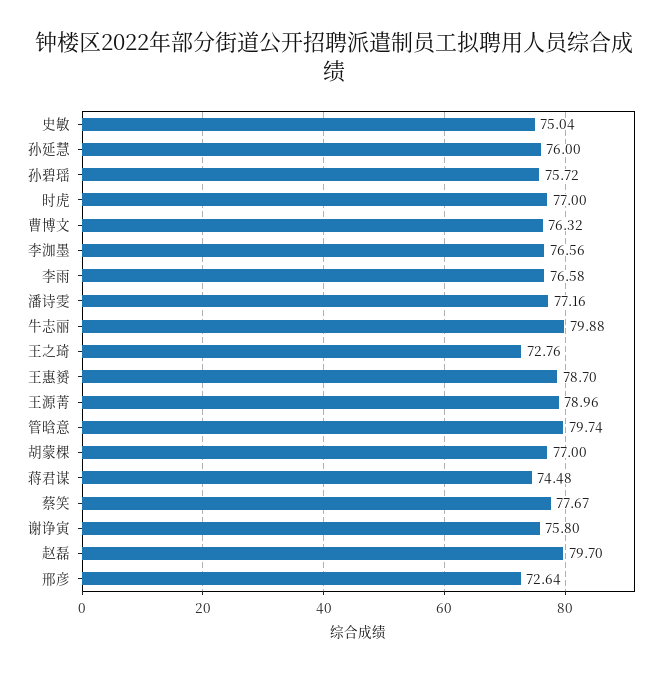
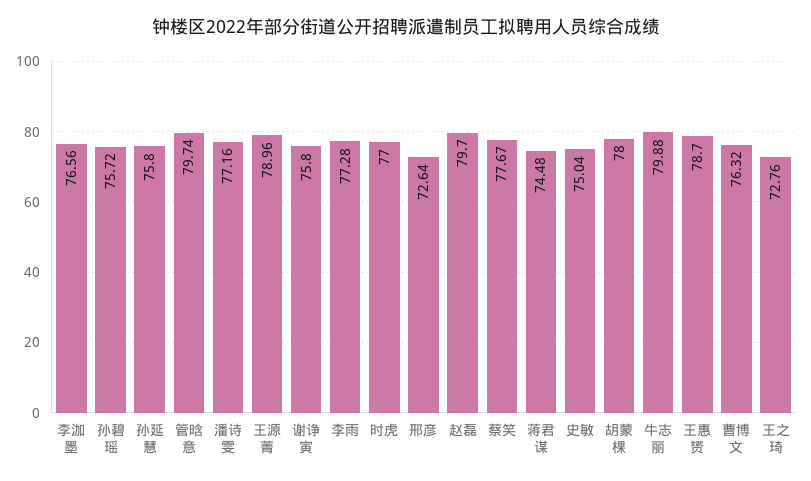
  {
    "史敏": 75.04,
-   "孙延慧": 76,
+   "孙延慧": 75.8,
    "孙碧瑶": 75.72,
    "时虎": 77,
    "曹博文": 76.32,
    "李泇墨": 76.56,
-   "李雨": 76.58,
+   "李雨": 77.28,
    "潘诗雯": 77.16,
    "牛志丽": 79.88,
    "王之琦": 72.76,
    "王惠赟": 78.7,
    "王源菁": 78.96,
    "管晗意": 79.74,
-   "胡蒙棵": 77,
+   "胡蒙棵": 78,
    "蒋君谋": 74.48,
    "蔡笑": 77.67,
    "谢诤寅": 75.8,
    "赵磊": 79.7,
    "邢彦": 72.64
  }

